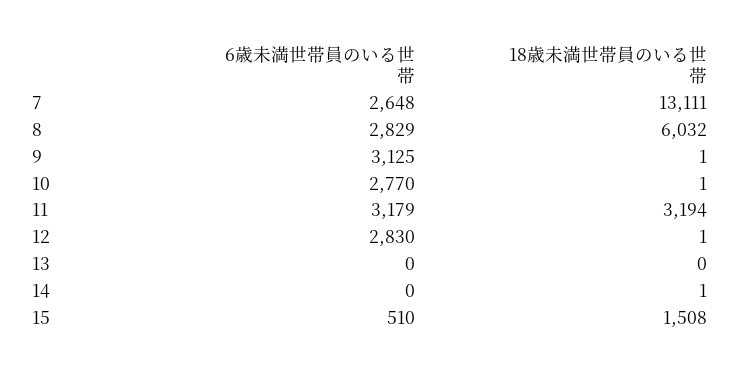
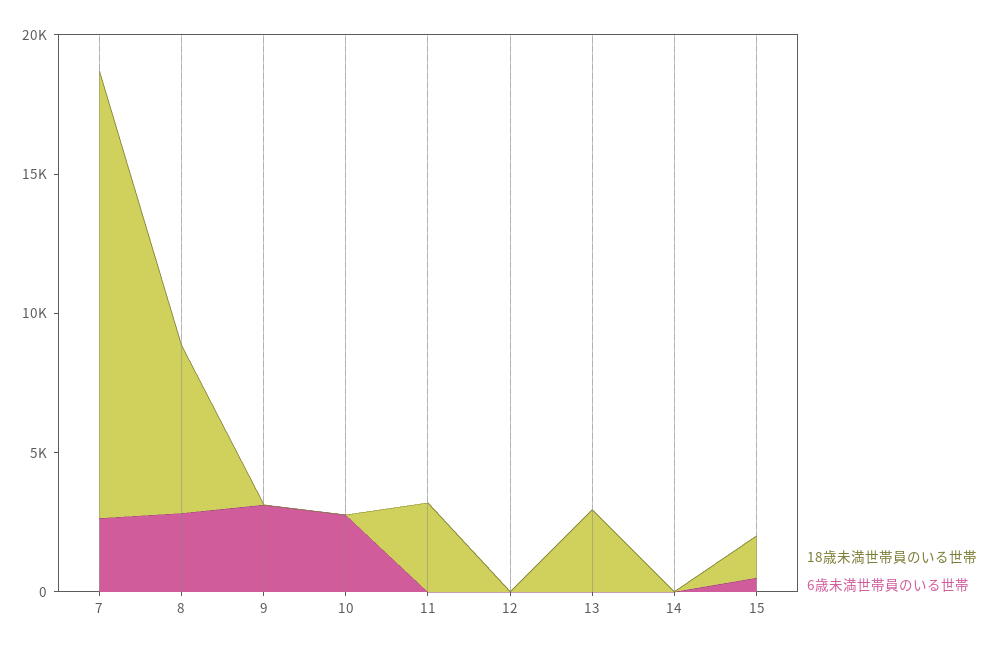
  {
    "6歳未満世帯員のいる世帯": {
      "7": 2648,
      "8": 2829,
      "9": 3125,
      "10": 2770,
-     "11": 3179,
+     "11": 0,
-     "12": 2830,
+     "12": 0,
      "13": 0,
      "14": 0,
      "15": 510
    },
    "18歳未満世帯員のいる世帯": {
-     "7": 13111,
+     "7": 16000,
      "8": 6032,
      "9": 1,
      "10": 1,
      "11": 3194,
      "12": 1,
-     "13": 0,
+     "13": 3000,
      "14": 1,
      "15": 1508
    }
  }

